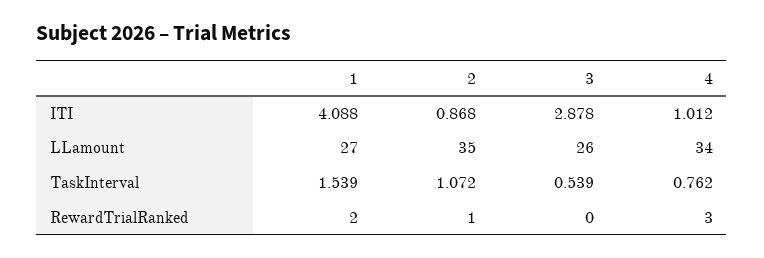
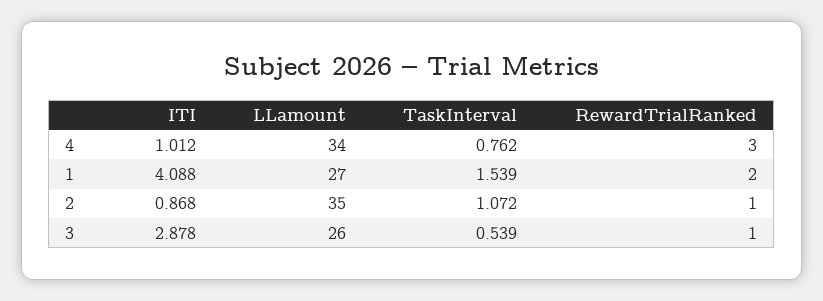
  {
    "1": {
      "ITI": 4.088,
      "LLamount": 27,
      "TaskInterval": 1.539,
      "RewardTrialRanked": 2
    },
    "2": {
      "ITI": 0.868,
      "LLamount": 35,
      "TaskInterval": 1.072,
      "RewardTrialRanked": 1
    },
    "3": {
      "ITI": 2.878,
      "LLamount": 26,
      "TaskInterval": 0.539,
-     "RewardTrialRanked": 0
+     "RewardTrialRanked": 1
    },
    "4": {
      "ITI": 1.012,
      "LLamount": 34,
      "TaskInterval": 0.762,
      "RewardTrialRanked": 3
    }
  }

